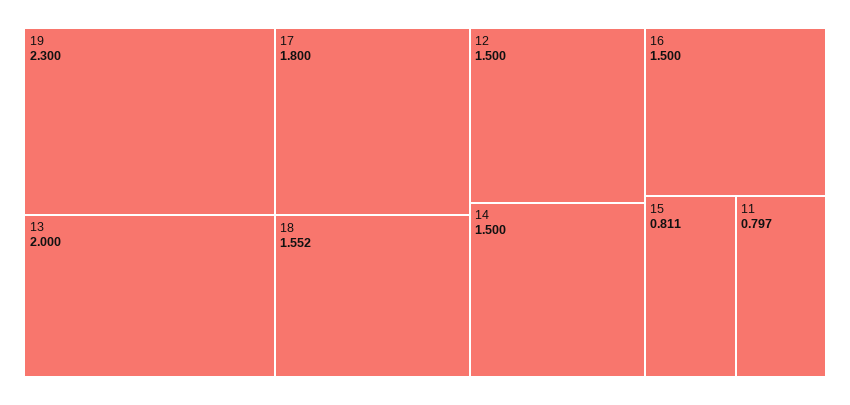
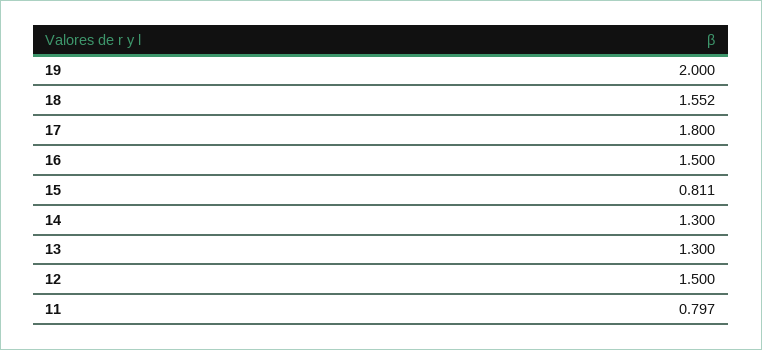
  {
-   "19": 2.3,
+   "19": 2,
-   "13": 2,
+   "13": 1.3,
    "17": 1.8,
    "18": 1.552,
    "12": 1.5,
-   "14": 1.5,
+   "14": 1.3,
    "16": 1.5,
    "15": 0.811,
    "11": 0.797
  }

